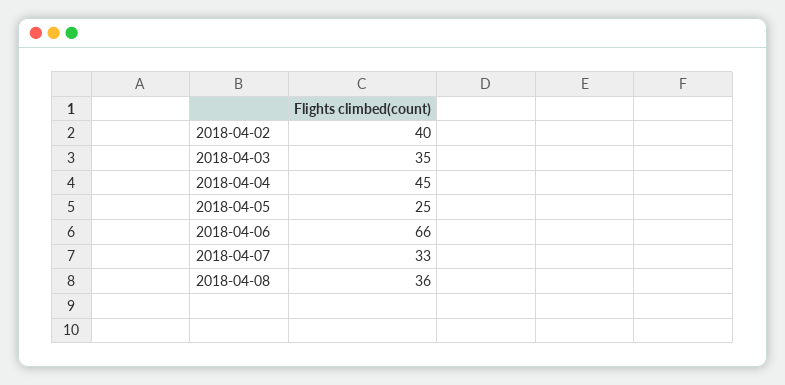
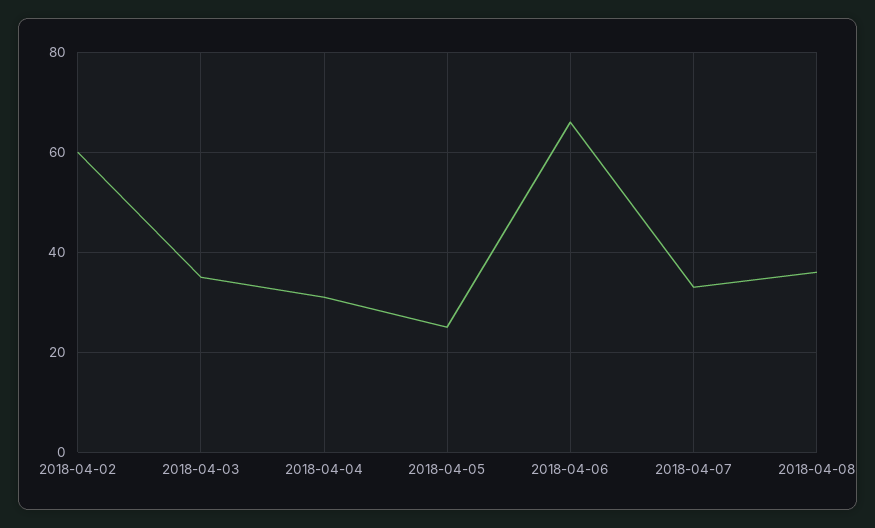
  {
-   "2018-04-02": 40,
+   "2018-04-02": 60,
    "2018-04-03": 35,
-   "2018-04-04": 45,
+   "2018-04-04": 30,
    "2018-04-05": 25,
    "2018-04-06": 66,
    "2018-04-07": 33,
    "2018-04-08": 36
  }

